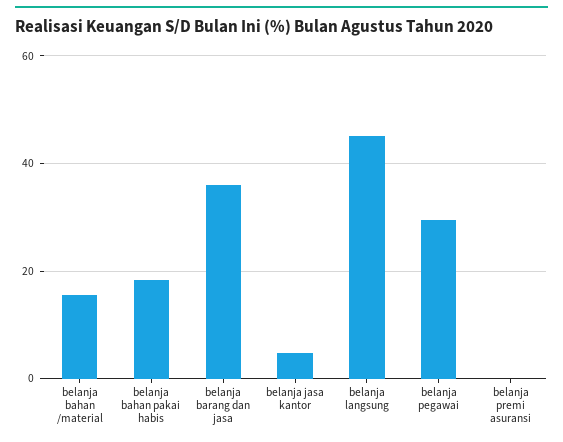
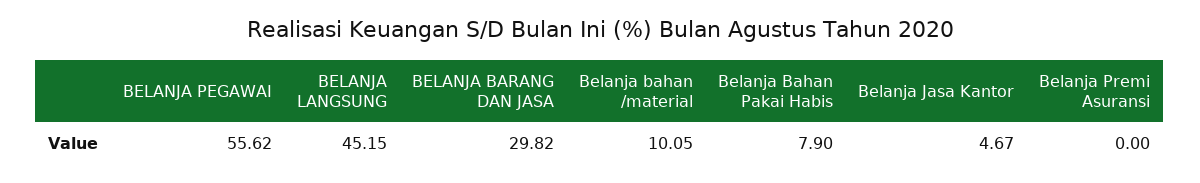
  {
-   "belanja bahan /material": 16,
+   "belanja bahan /material": 10.05,
-   "belanja bahan pakai habis": 18,
+   "belanja bahan pakai habis": 7.9,
-   "belanja barang dan jasa": 36,
+   "belanja barang dan jasa": 29.82,
    "belanja jasa kantor": 4.67,
    "belanja langsung": 45.15,
-   "belanja pegawai": 30,
+   "belanja pegawai": 55.62,
    "belanja premi asuransi": 0
  }

